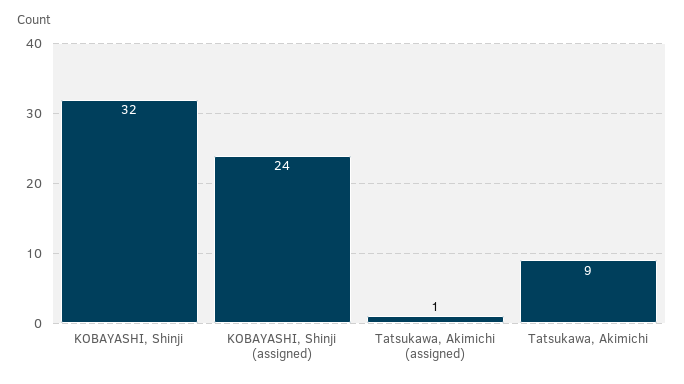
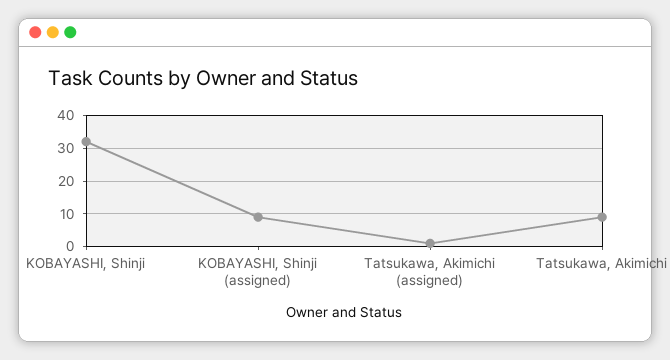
  {
    "KOBAYASHI, Shinji": 32,
-   "KOBAYASHI, Shinji (assigned)": 24,
+   "KOBAYASHI, Shinji (assigned)": 10,
    "Tatsukawa, Akimichi (assigned)": 1,
    "Tatsukawa, Akimichi": 9
  }

